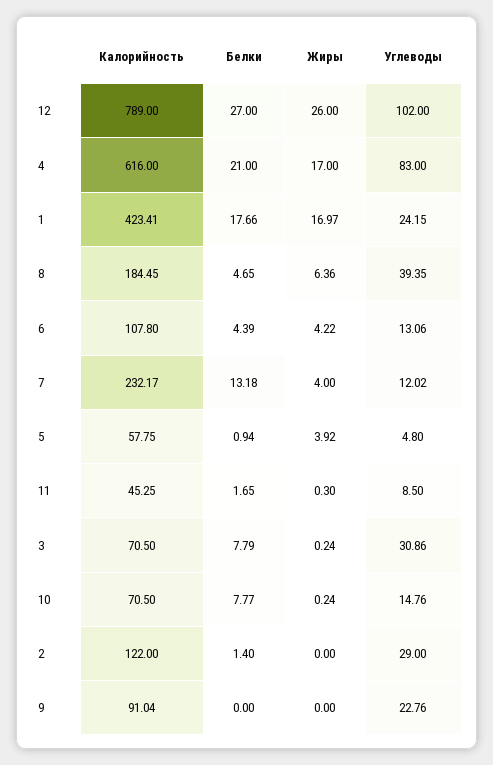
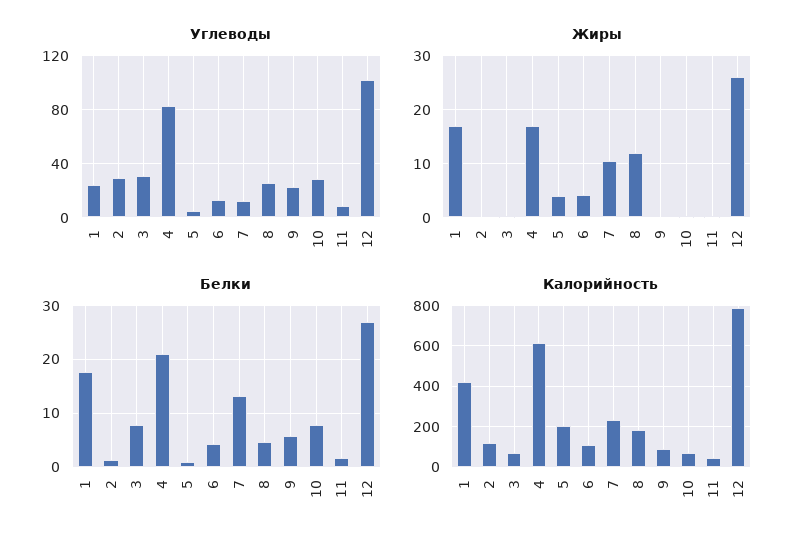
  {
    "Калорийность": {
      "12": 789,
      "4": 616,
      "1": 423.41,
      "8": 184.45,
      "6": 107.8,
      "7": 232.17,
-     "5": 57.75,
+     "5": 200,
      "11": 45.25,
      "3": 70.5,
      "10": 70.5,
      "2": 122,
      "9": 91.04
    },
    "Белки": {
      "12": 27,
      "4": 21,
      "1": 17.66,
      "8": 4.65,
      "6": 4.39,
      "7": 13.18,
      "5": 0.94,
      "11": 1.65,
      "3": 7.79,
      "10": 7.77,
      "2": 1.4,
-     "9": 0
+     "9": 6
    },
    "Жиры": {
      "12": 26,
      "4": 17,
      "1": 16.97,
-     "8": 6.36,
+     "8": 12,
      "6": 4.22,
-     "7": 4,
+     "7": 10,
      "5": 3.92,
      "11": 0.3,
      "3": 0.24,
      "10": 0.24,
      "2": 0,
      "9": 0
    },
    "Углеводы": {
      "12": 102,
      "4": 83,
      "1": 24.15,
-     "8": 39.35,
+     "8": 25,
      "6": 13.06,
      "7": 12.02,
      "5": 4.8,
      "11": 8.5,
      "3": 30.86,
-     "10": 14.76,
+     "10": 30,
      "2": 29,
      "9": 22.76
    }
  }

